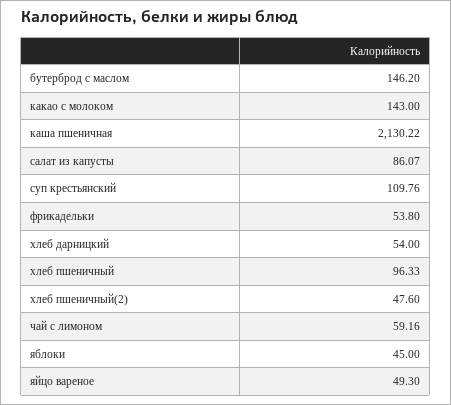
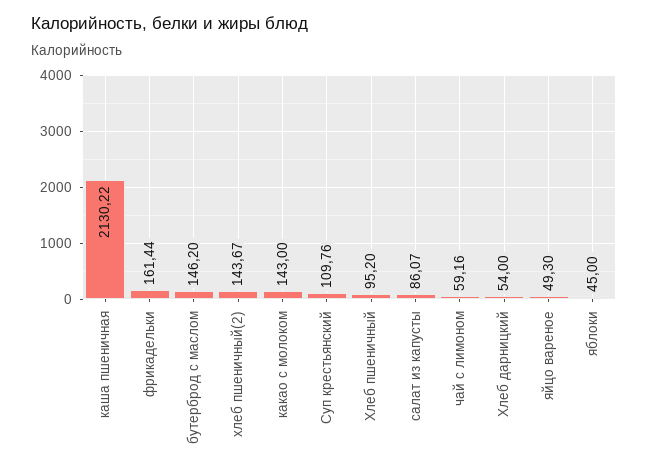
  {
    "бутерброд с маслом": 146.2,
    "какао с молоком": 143,
    "каша пшеничная": 2130.22,
    "салат из капусты": 86.07,
    "суп крестьянский": 109.76,
-   "фрикадельки": 53.8,
+   "фрикадельки": 161.44,
    "хлеб дарницкий": 54,
-   "хлеб пшеничный": 96.33,
+   "хлеб пшеничный": 95.2,
-   "хлеб пшеничный(2)": 47.6,
+   "хлеб пшеничный(2)": 143.67,
    "чай с лимоном": 59.16,
    "яблоки": 45,
    "яйцо вареное": 49.3
  }

